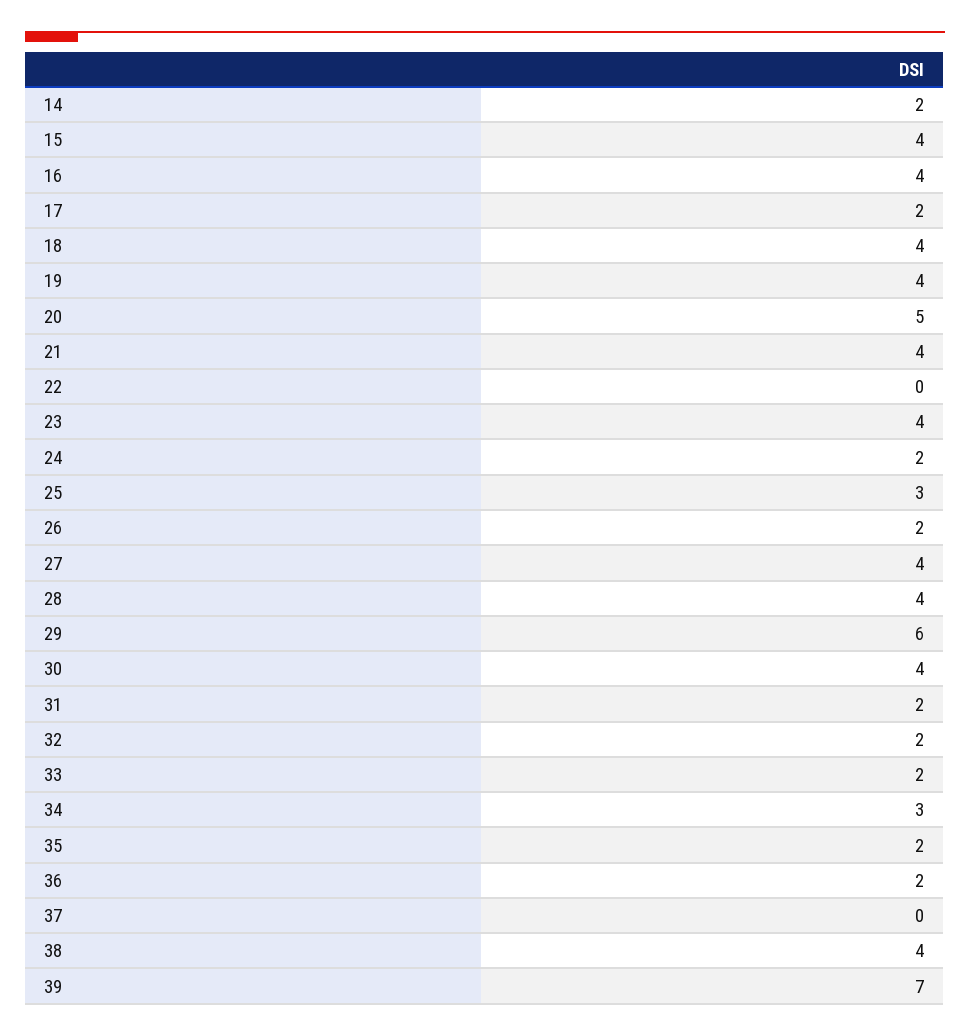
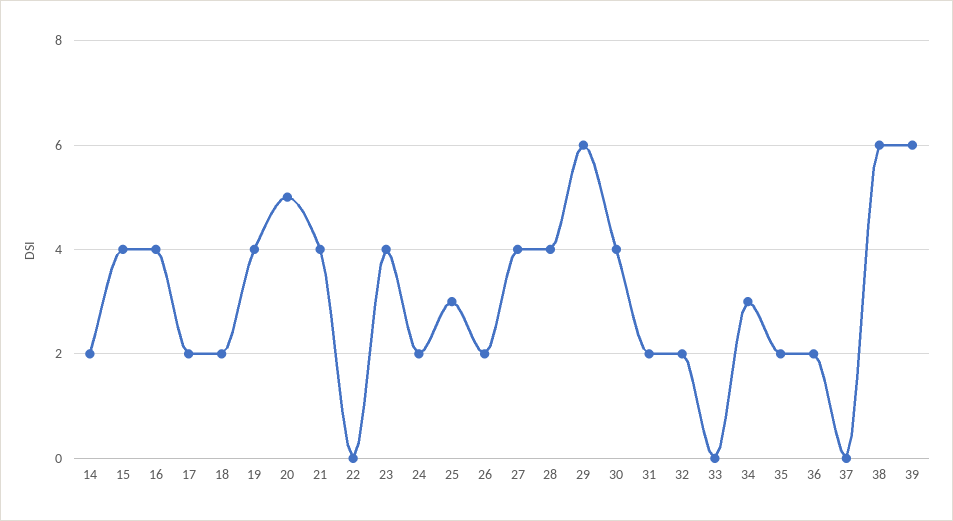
  {
    "14": 2,
    "15": 4,
    "16": 4,
    "17": 2,
-   "18": 4,
+   "18": 2,
    "19": 4,
    "20": 5,
    "21": 4,
    "22": 0,
    "23": 4,
    "24": 2,
    "25": 3,
    "26": 2,
    "27": 4,
    "28": 4,
    "29": 6,
    "30": 4,
    "31": 2,
    "32": 2,
-   "33": 2,
+   "33": 0,
    "34": 3,
    "35": 2,
    "36": 2,
    "37": 0,
-   "38": 4,
+   "38": 6,
-   "39": 7
+   "39": 6
  }

